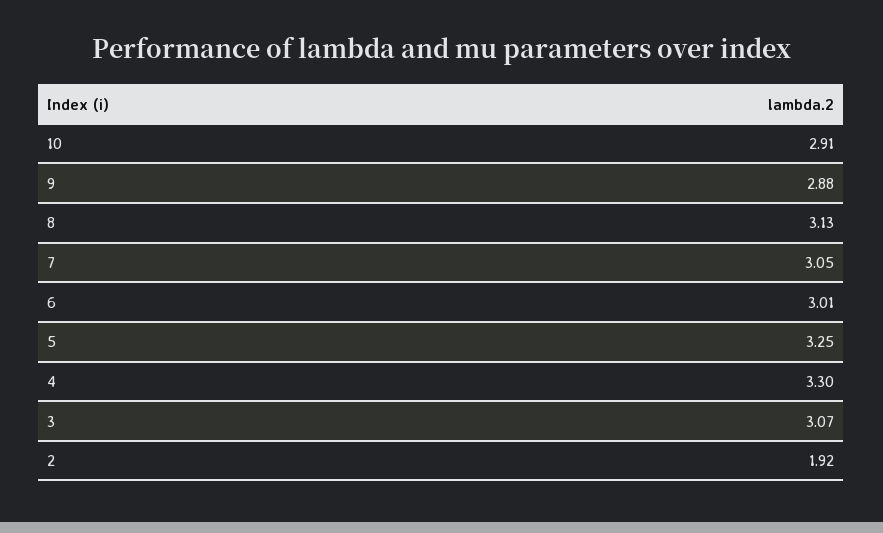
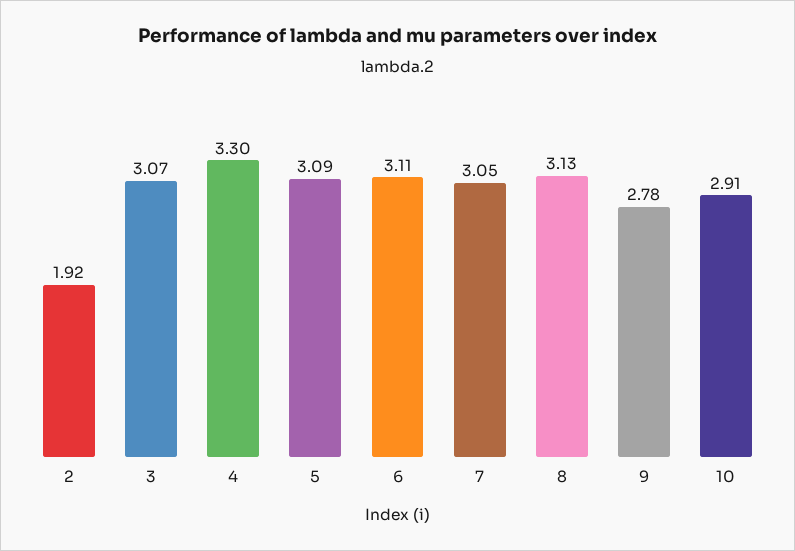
  {
    "10": 2.91,
-   "9": 2.88,
+   "9": 2.78,
    "8": 3.13,
    "7": 3.05,
-   "6": 3.01,
+   "6": 3.11,
-   "5": 3.25,
+   "5": 3.09,
    "4": 3.3,
    "3": 3.07,
    "2": 1.92
  }

